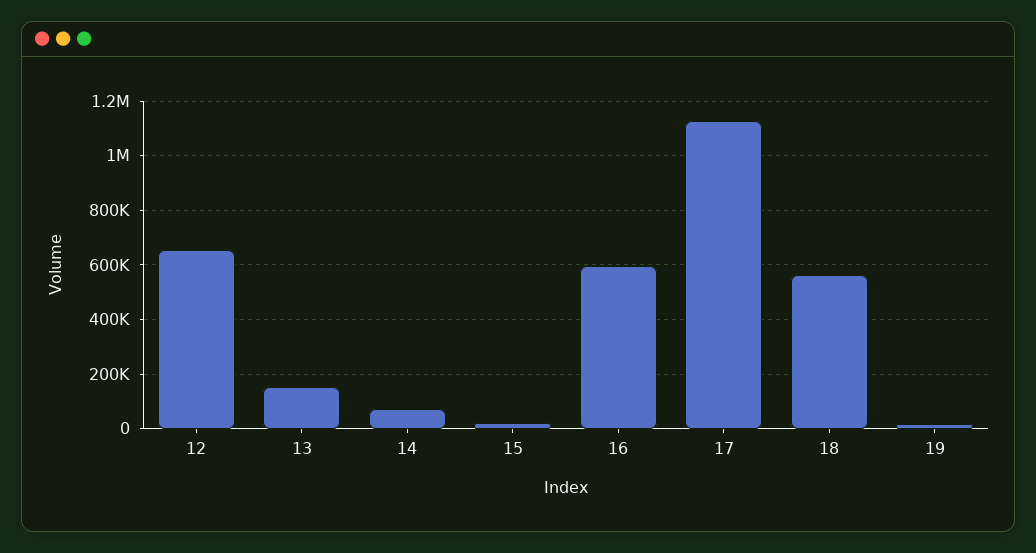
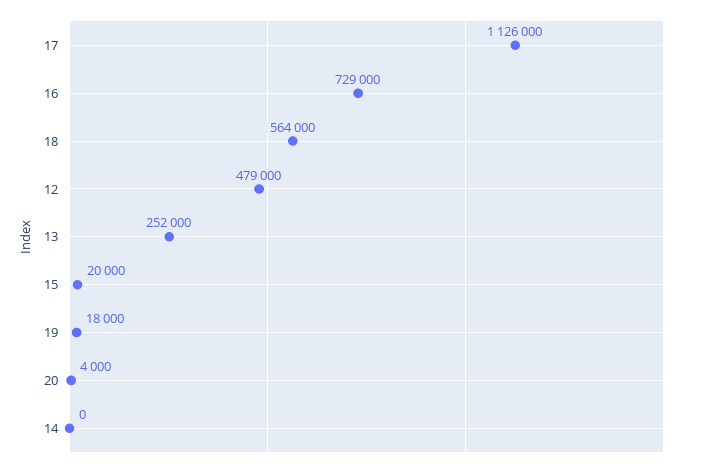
  {
-   "12": 650000,
+   "12": 479000,
-   "13": 150000,
+   "13": 252000,
-   "14": 75000,
+   "14": 0,
    "15": 20000,
-   "16": 600000,
+   "16": 729000,
    "17": 1126000,
    "18": 564000,
-   "19": 18000
+   "19": 18000,
+   "20": 4000
  }

